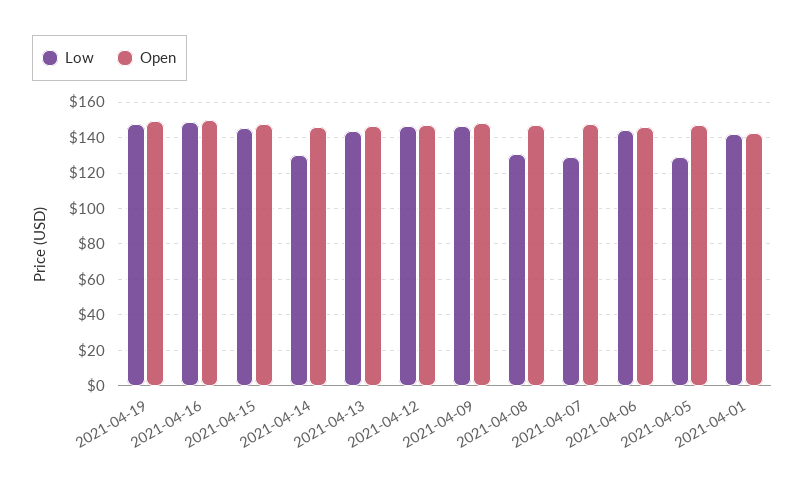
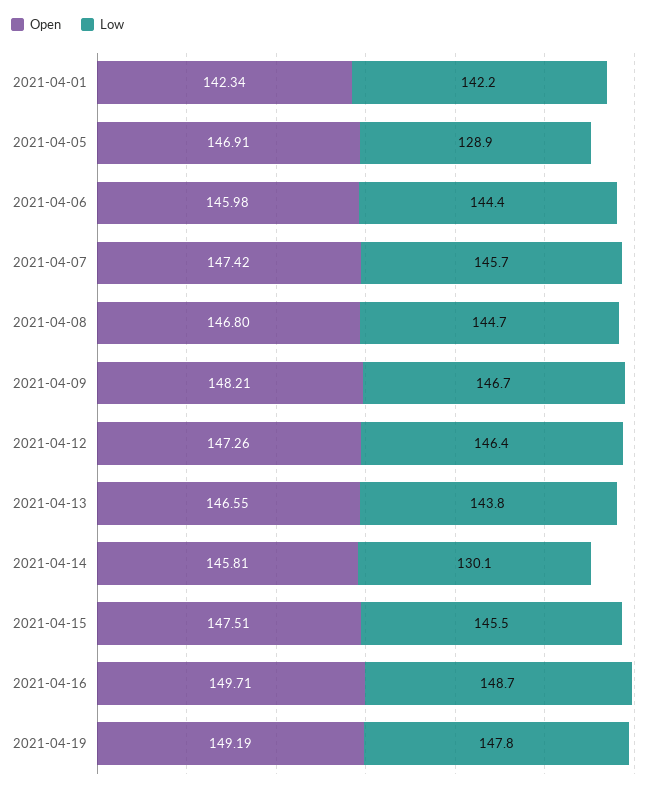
  {
    "Low": {
      "2021-04-19": 147.8,
      "2021-04-16": 148.7,
      "2021-04-15": 145.5,
      "2021-04-14": 130.1,
      "2021-04-13": 143.8,
      "2021-04-12": 146.4,
      "2021-04-09": 146.7,
-     "2021-04-08": 130,
+     "2021-04-08": 144.7,
-     "2021-04-07": 130,
+     "2021-04-07": 145.7,
      "2021-04-06": 144.4,
      "2021-04-05": 128.9,
      "2021-04-01": 142.2
    },
    "Open": {
      "2021-04-19": 149.19,
      "2021-04-16": 149.71,
      "2021-04-15": 147.51,
      "2021-04-14": 145.81,
      "2021-04-13": 146.55,
      "2021-04-12": 147.26,
      "2021-04-09": 148.21,
      "2021-04-08": 146.8,
      "2021-04-07": 147.42,
      "2021-04-06": 145.98,
      "2021-04-05": 146.91,
      "2021-04-01": 142.34
    }
  }

